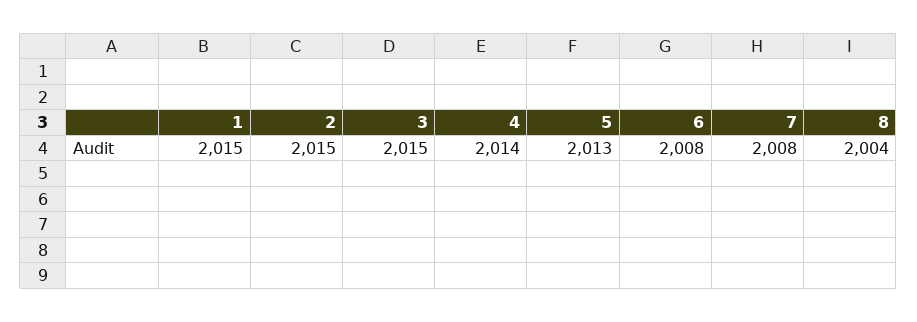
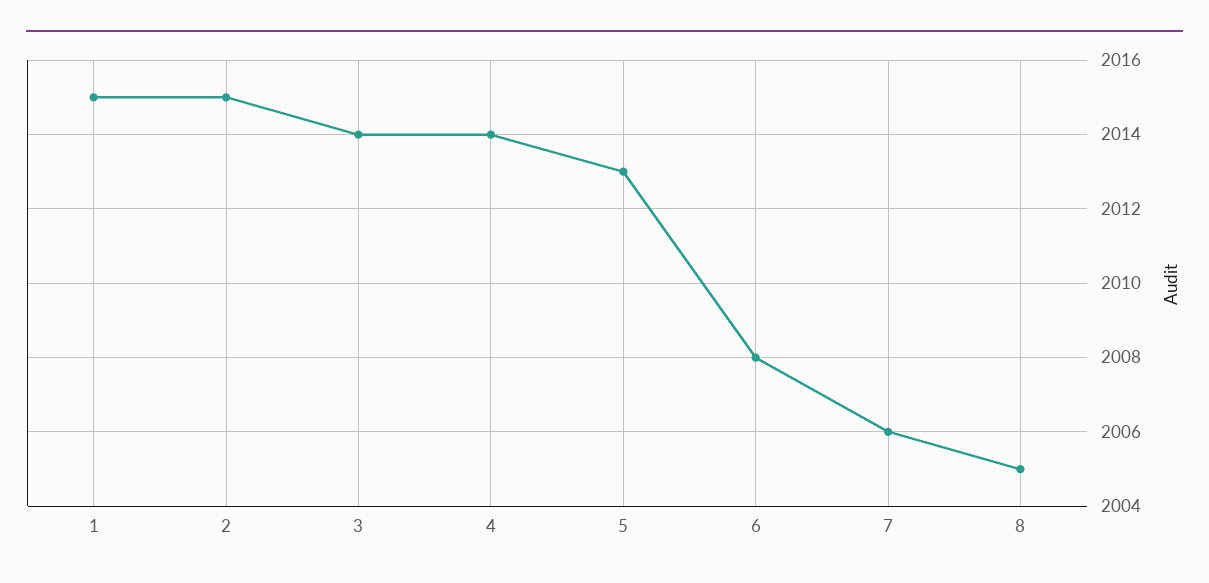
  {
    "1": 2015,
    "2": 2015,
-   "3": 2015,
+   "3": 2014,
    "4": 2014,
    "5": 2013,
    "6": 2008,
-   "7": 2008,
+   "7": 2006,
-   "8": 2004
+   "8": 2005
  }

